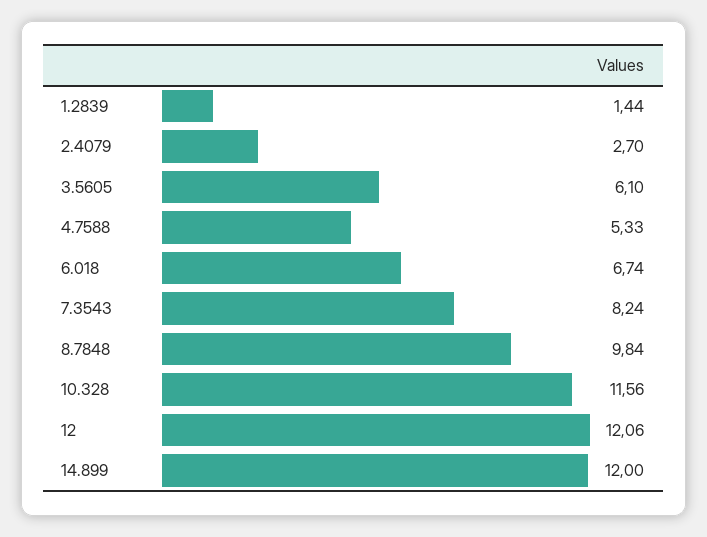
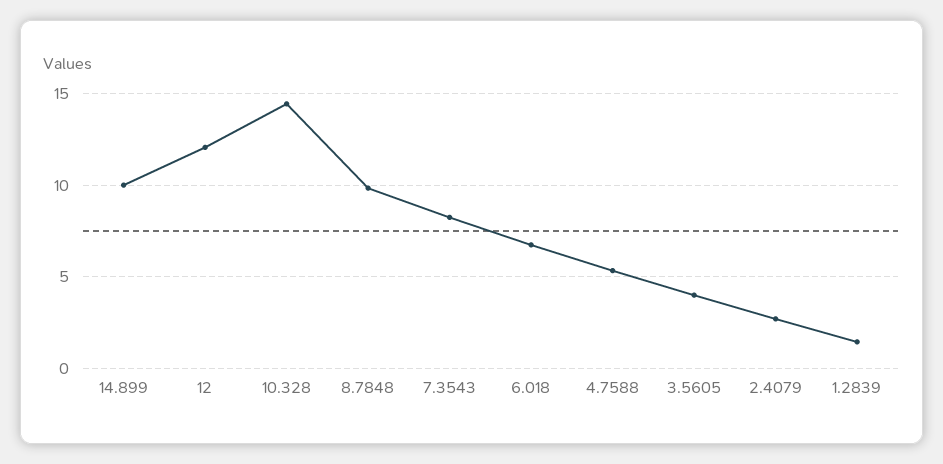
  {
    "1.2839": 1.44,
    "2.4079": 2.7,
-   "3.5605": 6.1,
+   "3.5605": 4,
    "4.7588": 5.33,
    "6.018": 6.74,
    "7.3543": 8.24,
    "8.7848": 9.84,
-   "10.328": 11.56,
+   "10.328": 14.5,
    "12": 12.06,
-   "14.899": 12
+   "14.899": 10
  }

